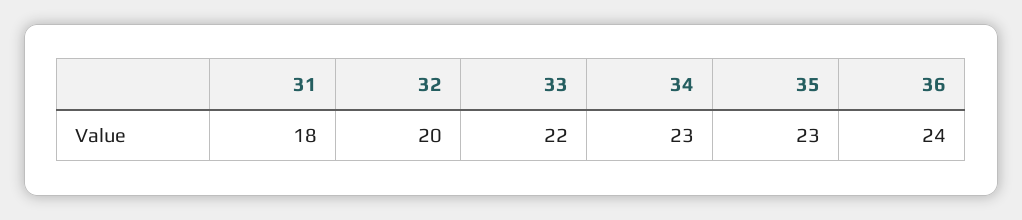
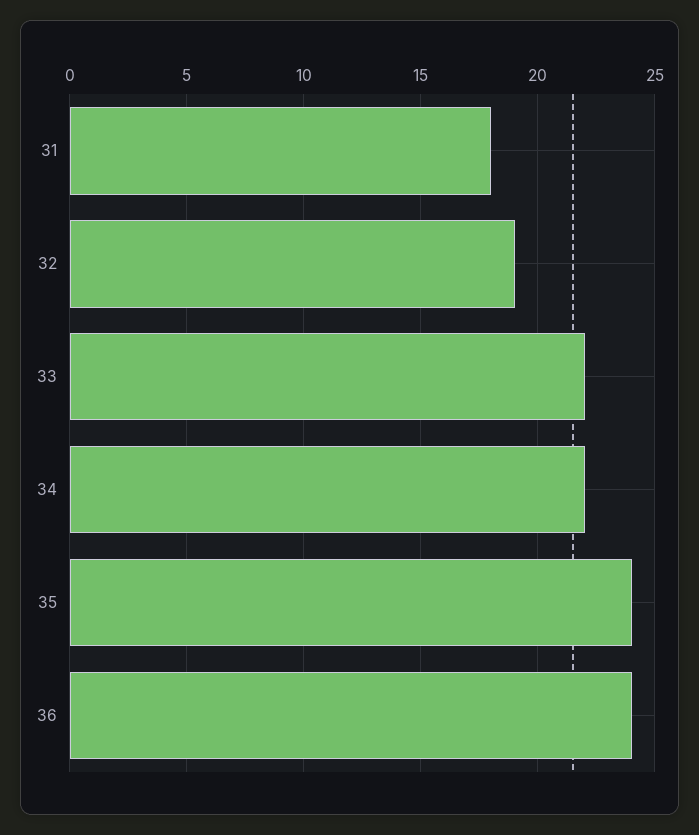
  {
    "31": 18,
-   "32": 20,
+   "32": 19,
    "33": 22,
-   "34": 23,
+   "34": 22,
-   "35": 23,
+   "35": 24,
    "36": 24
  }

